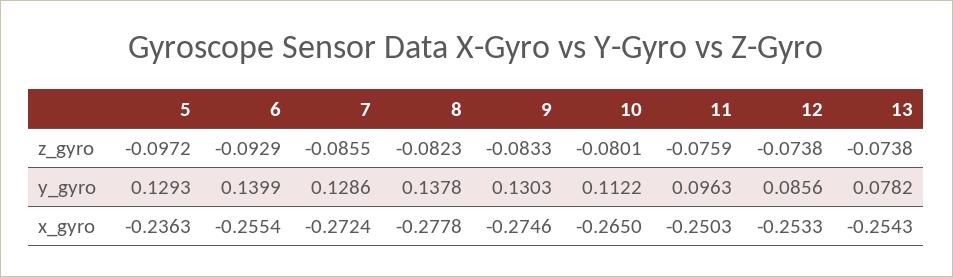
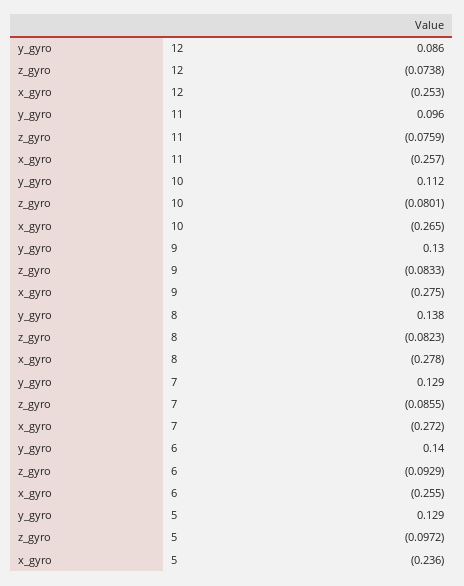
  {
    "5": {
      "z_gyro": -0.0972,
      "y_gyro": 0.1293,
      "x_gyro": -0.2363
    },
    "6": {
      "z_gyro": -0.0929,
      "y_gyro": 0.1399,
      "x_gyro": -0.2554
    },
    "7": {
      "z_gyro": -0.0855,
      "y_gyro": 0.1286,
      "x_gyro": -0.2724
    },
    "8": {
      "z_gyro": -0.0823,
      "y_gyro": 0.1378,
      "x_gyro": -0.2778
    },
    "9": {
      "z_gyro": -0.0833,
      "y_gyro": 0.1303,
      "x_gyro": -0.2746
    },
    "10": {
      "z_gyro": -0.0801,
      "y_gyro": 0.1122,
      "x_gyro": -0.265
    },
    "11": {
      "z_gyro": -0.0759,
      "y_gyro": 0.0963,
-     "x_gyro": -0.2503
+     "x_gyro": -0.257
    },
    "12": {
      "z_gyro": -0.0738,
      "y_gyro": 0.0856,
      "x_gyro": -0.2533
-   },
+   }
-   "13": {
-     "z_gyro": -0.0738,
-     "y_gyro": 0.0782,
-     "x_gyro": -0.2543
-   }
  }

